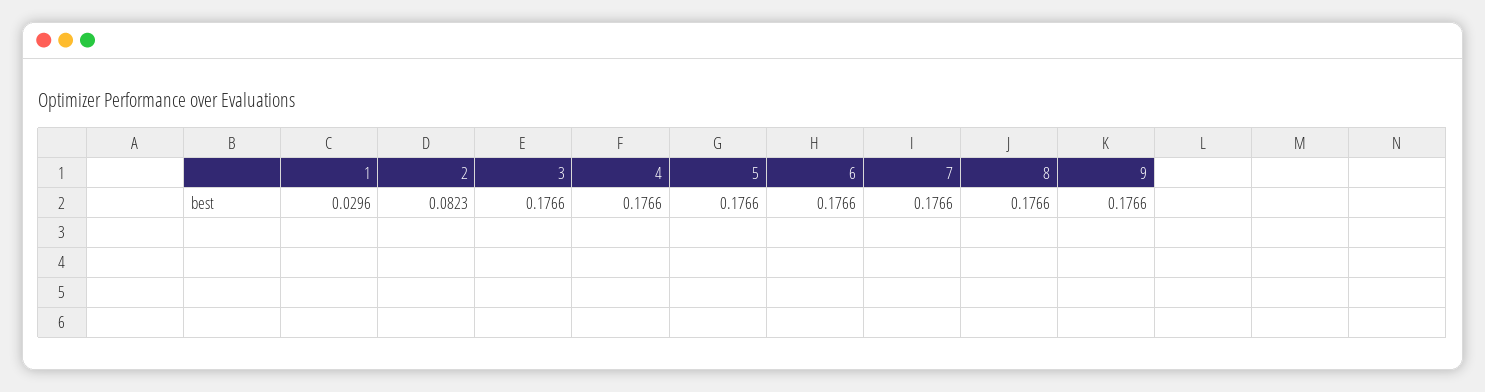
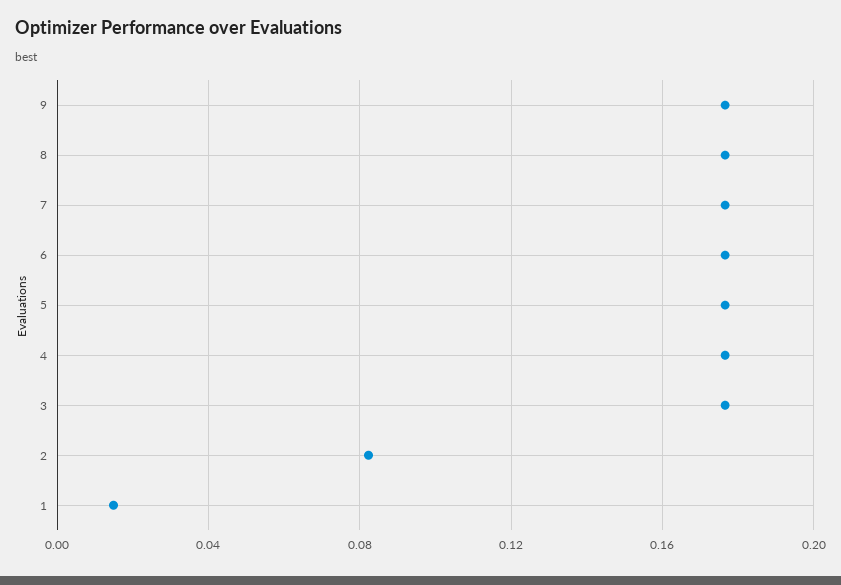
  {
-   "1": 0.0296,
+   "1": 0.015,
    "2": 0.0823,
    "3": 0.1766,
    "4": 0.1766,
    "5": 0.1766,
    "6": 0.1766,
    "7": 0.1766,
    "8": 0.1766,
    "9": 0.1766
  }

